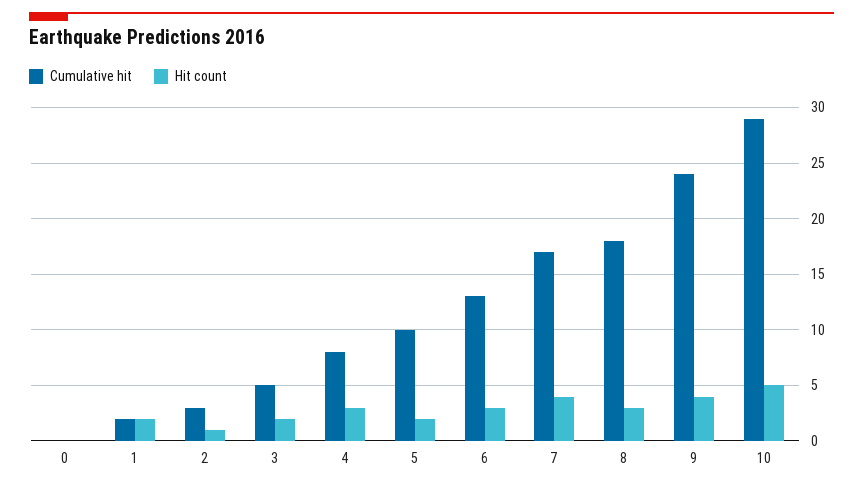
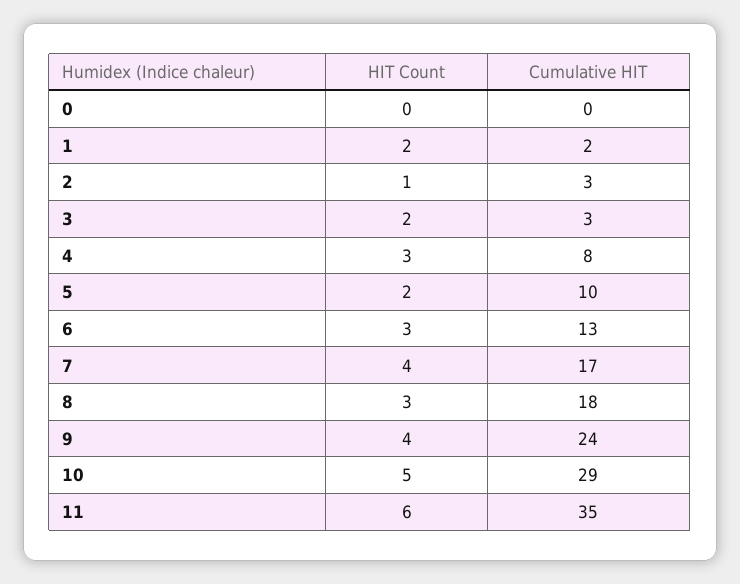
  {
    "Cumulative hit": {
      "0": 0,
      "1": 2,
      "2": 3,
-     "3": 5,
+     "3": 3,
      "4": 8,
      "5": 10,
      "6": 13,
      "7": 17,
      "8": 18,
      "9": 24,
-     "10": 29
+     "10": 29,
+     "11": 35
    },
    "Hit count": {
      "0": 0,
      "1": 2,
      "2": 1,
      "3": 2,
      "4": 3,
      "5": 2,
      "6": 3,
      "7": 4,
      "8": 3,
      "9": 4,
-     "10": 5
+     "10": 5,
+     "11": 6
    }
  }

